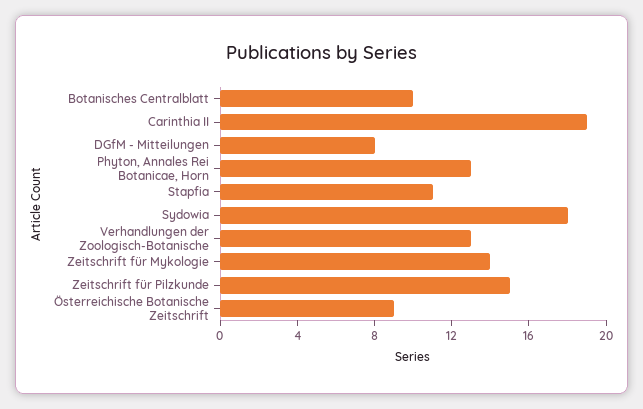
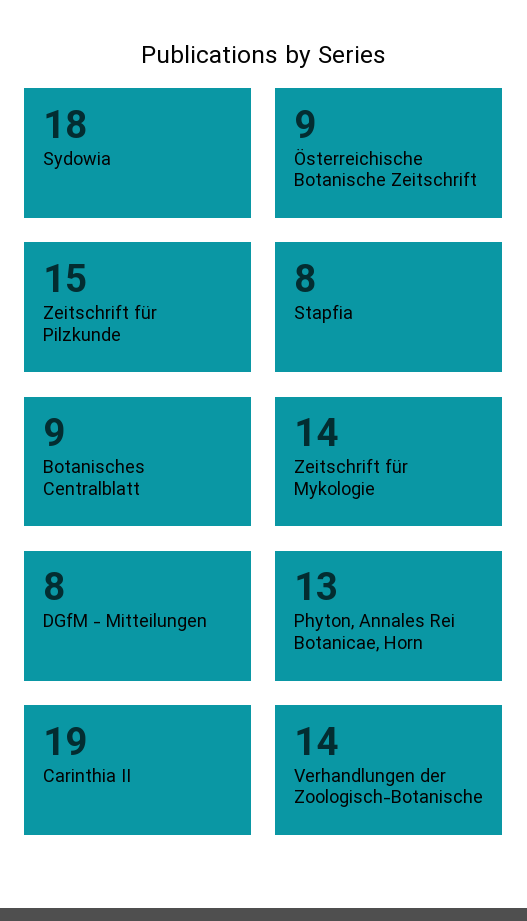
  {
-   "Botanisches Centralblatt": 10,
+   "Botanisches Centralblatt": 9,
    "Carinthia II": 19,
    "DGfM - Mitteilungen": 8,
    "Phyton, Annales Rei Botanicae, Horn": 13,
-   "Stapfia": 11,
+   "Stapfia": 8,
    "Sydowia": 18,
-   "Verhandlungen der Zoologisch-Botanische": 13,
+   "Verhandlungen der Zoologisch-Botanische": 14,
    "Zeitschrift für Mykologie": 14,
    "Zeitschrift für Pilzkunde": 15,
    "Österreichische Botanische Zeitschrift": 9
  }

